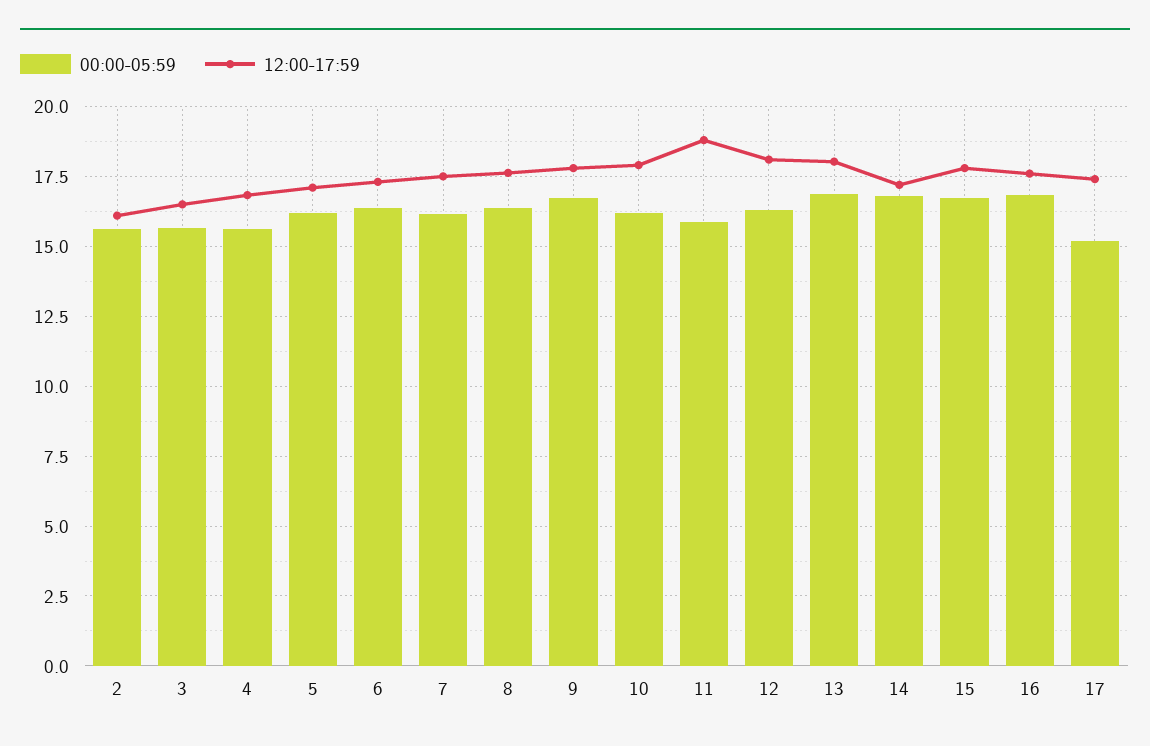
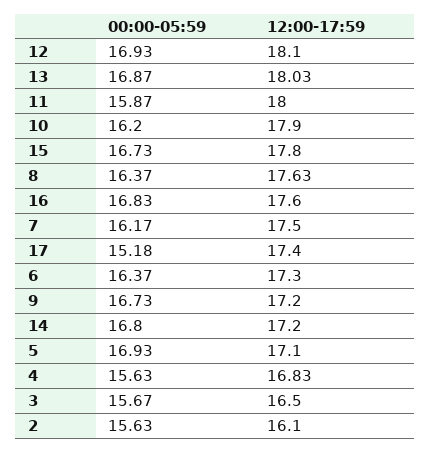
  {
    "00:00-05:59": {
      "2": 15.63,
      "3": 15.67,
      "4": 15.63,
-     "5": 16.25,
+     "5": 16.93,
      "6": 16.37,
      "7": 16.17,
      "8": 16.37,
      "9": 16.73,
      "10": 16.2,
      "11": 15.87,
-     "12": 16.25,
+     "12": 16.93,
      "13": 16.87,
      "14": 16.8,
      "15": 16.73,
      "16": 16.83,
      "17": 15.18
    },
    "12:00-17:59": {
      "2": 16.1,
      "3": 16.5,
      "4": 16.83,
      "5": 17.1,
      "6": 17.3,
      "7": 17.5,
      "8": 17.63,
-     "9": 17.75,
+     "9": 17.2,
      "10": 17.9,
-     "11": 18.75,
+     "11": 18,
      "12": 18.1,
      "13": 18.03,
      "14": 17.2,
      "15": 17.8,
      "16": 17.6,
      "17": 17.4
    }
  }

